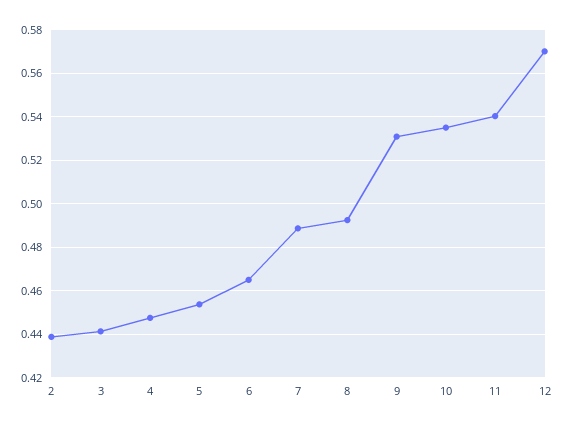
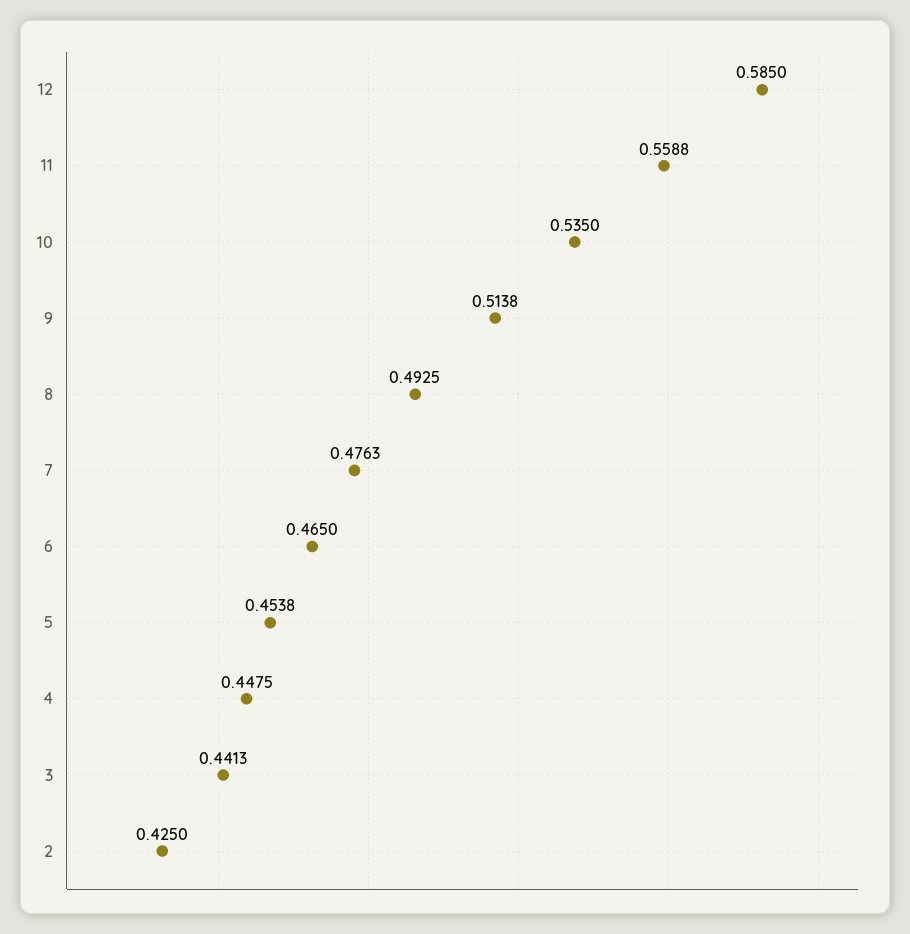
  {
-   "2": 0.44,
+   "2": 0.425,
    "3": 0.4413,
    "4": 0.4475,
    "5": 0.4538,
    "6": 0.465,
-   "7": 0.49,
+   "7": 0.4763,
    "8": 0.4925,
-   "9": 0.53,
+   "9": 0.5138,
    "10": 0.535,
-   "11": 0.54,
+   "11": 0.5588,
-   "12": 0.57
+   "12": 0.585
  }

